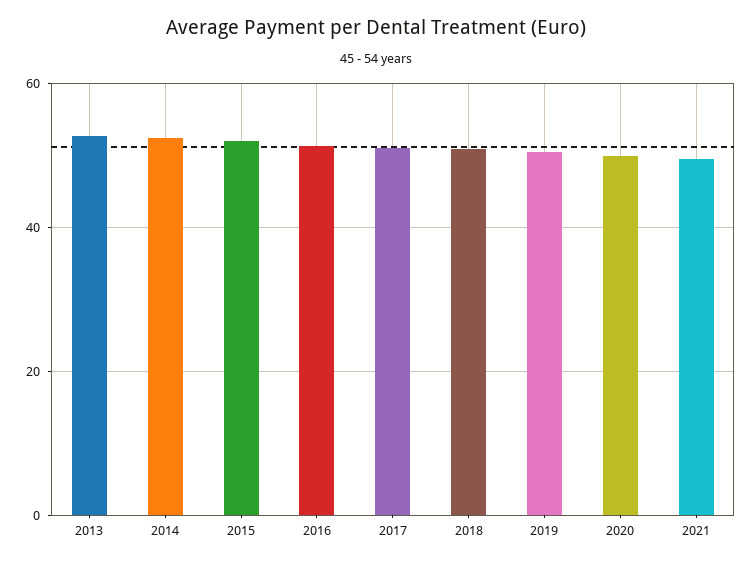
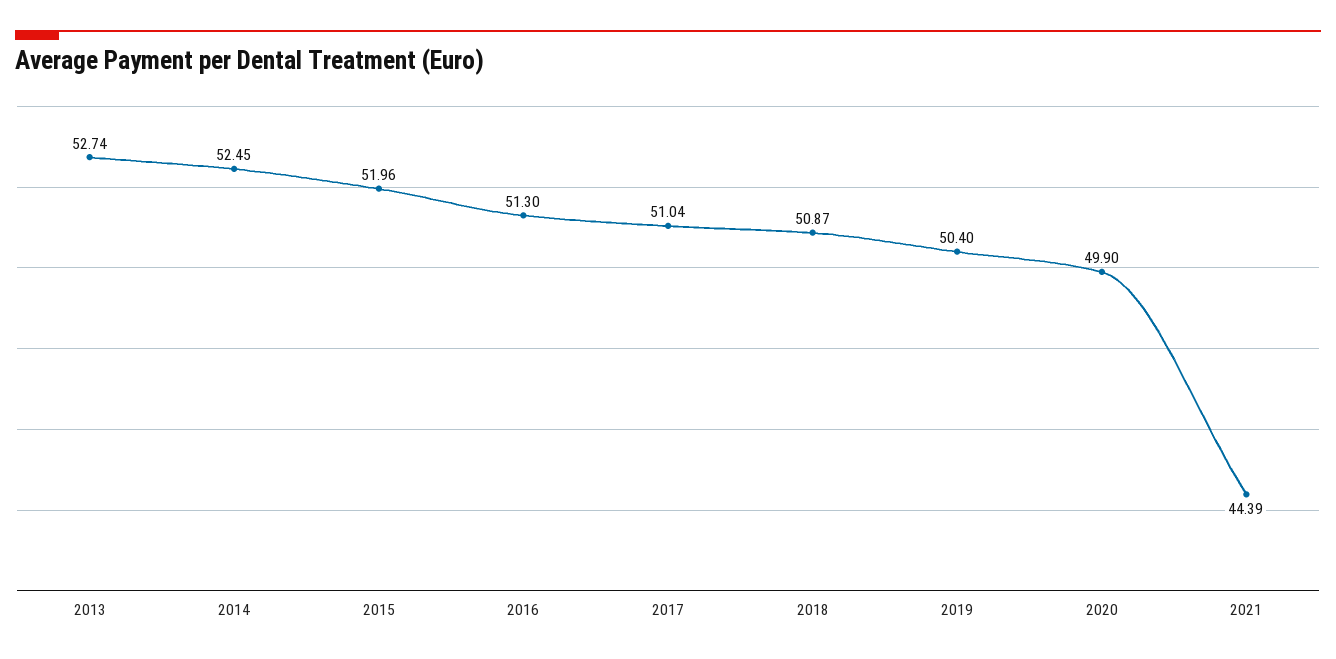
  {
    "2013": 52.74,
    "2014": 52.45,
    "2015": 51.96,
    "2016": 51.3,
    "2017": 51.04,
    "2018": 50.87,
    "2019": 50.4,
    "2020": 49.9,
-   "2021": 50
+   "2021": 44.39
  }

